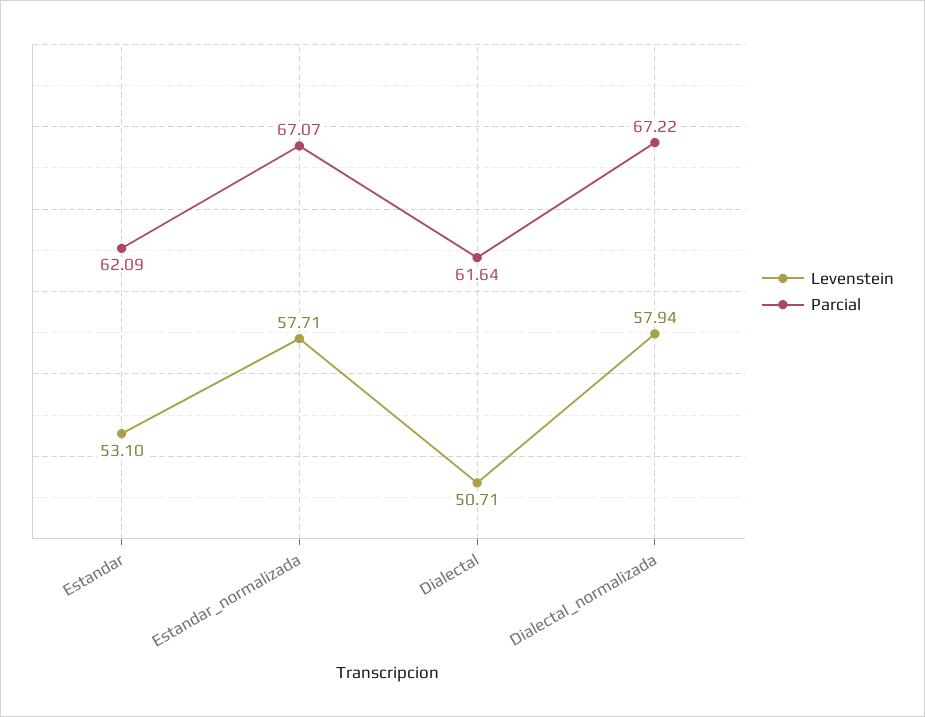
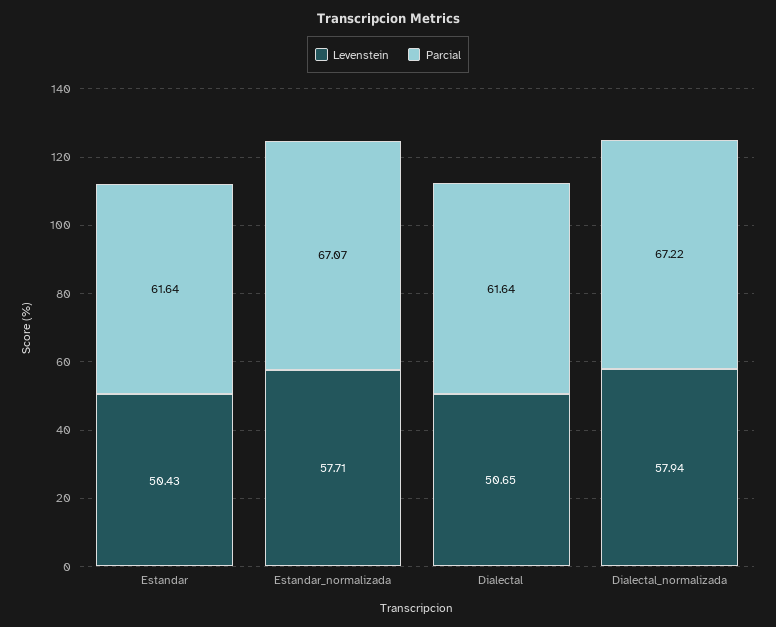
  {
    "Levenstein": {
-     "Estandar": 53.1,
+     "Estandar": 50.43,
      "Estandar_normalizada": 57.71,
-     "Dialectal": 50.71,
+     "Dialectal": 50.65,
      "Dialectal_normalizada": 57.94
    },
    "Parcial": {
-     "Estandar": 62.09,
+     "Estandar": 61.64,
      "Estandar_normalizada": 67.07,
      "Dialectal": 61.64,
      "Dialectal_normalizada": 67.22
    }
  }

